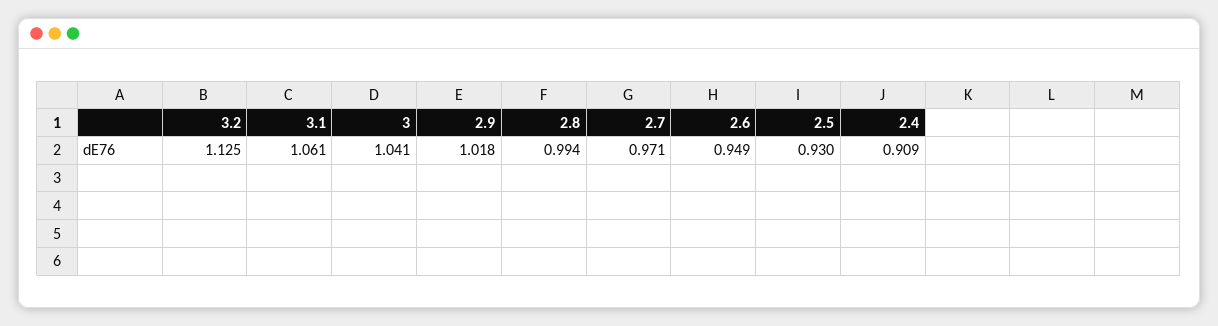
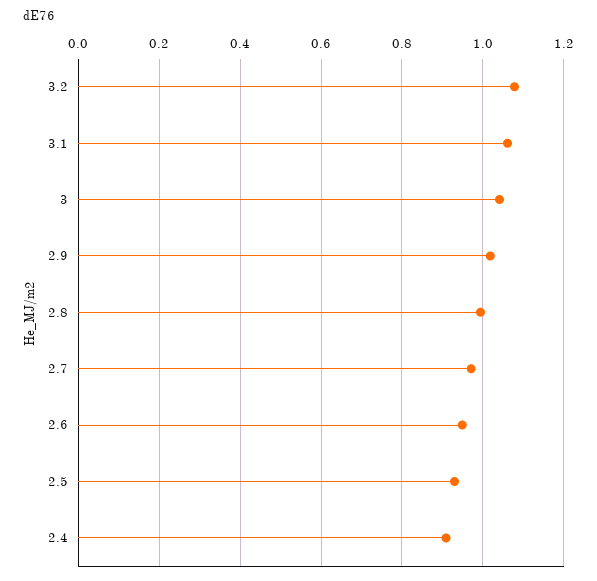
  {
-   "3.2": 1.125,
+   "3.2": 1.08,
    "3.1": 1.061,
    "3": 1.041,
    "2.9": 1.018,
    "2.8": 0.994,
    "2.7": 0.971,
    "2.6": 0.949,
    "2.5": 0.93,
    "2.4": 0.909
  }

